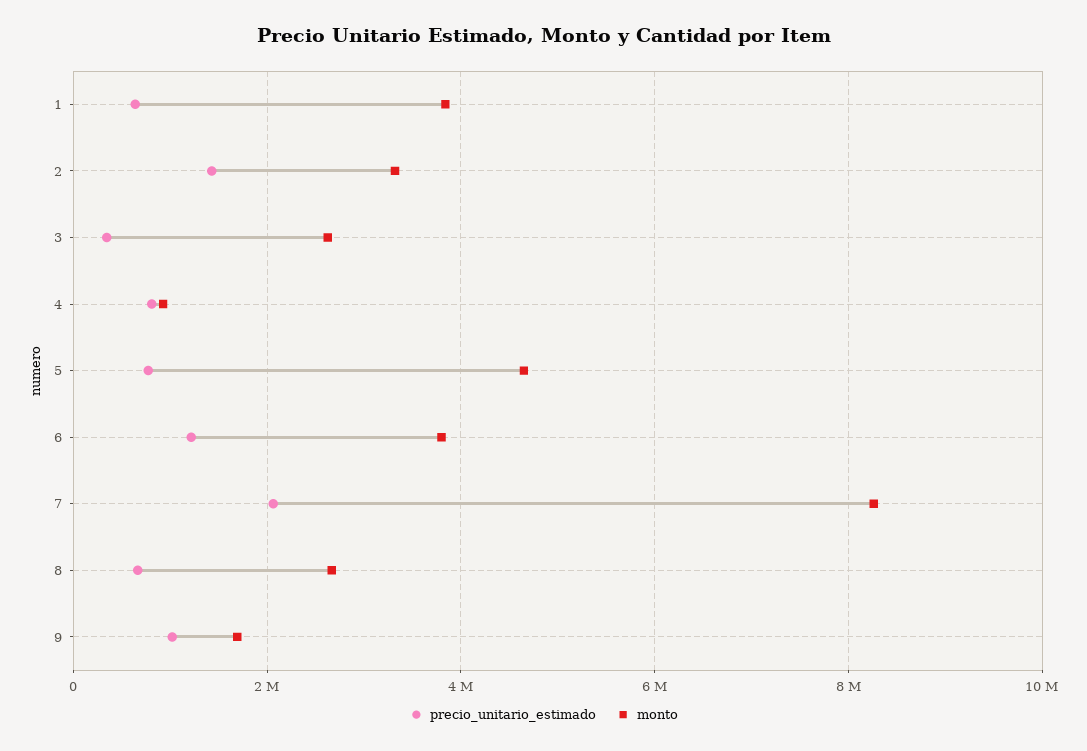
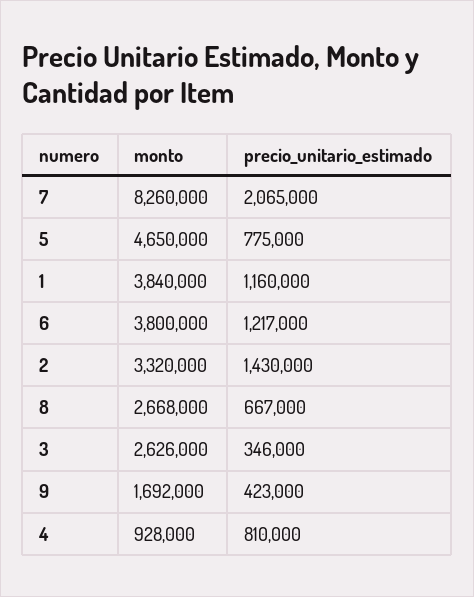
  {
    "precio_unitario_estimado": {
-     "1": 600000,
+     "1": 1160000,
      "2": 1430000,
      "3": 346000,
      "4": 810000,
      "5": 775000,
      "6": 1217000,
      "7": 2065000,
      "8": 667000,
-     "9": 1000000
+     "9": 423000
    },
    "monto": {
      "1": 3840000,
      "2": 3320000,
      "3": 2626000,
      "4": 928000,
      "5": 4650000,
      "6": 3800000,
      "7": 8260000,
      "8": 2668000,
      "9": 1692000
    }
  }

